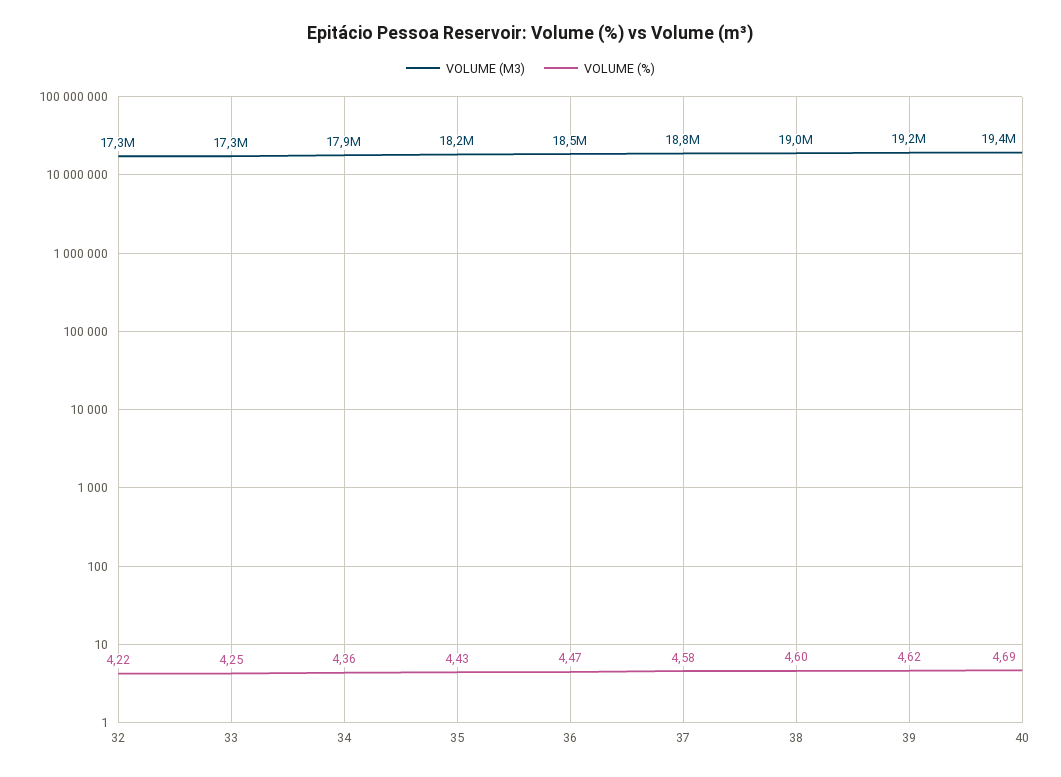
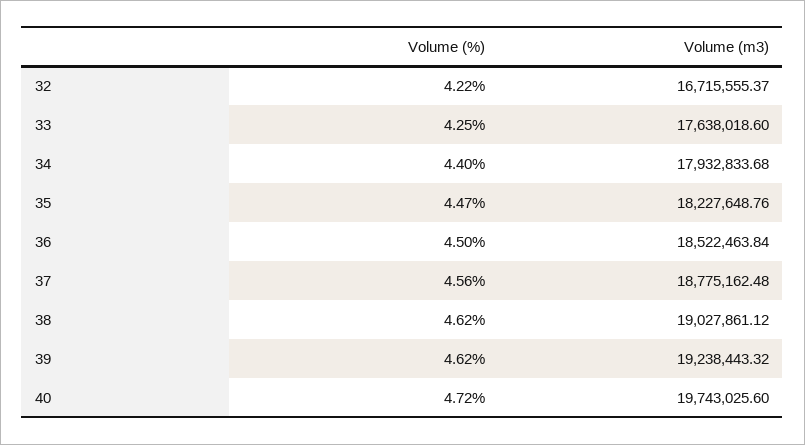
  {
    "VOLUME (M3)": {
-     "32": 17300000,
+     "32": 16715555.37,
-     "33": 17300000,
+     "33": 17638018.6,
      "34": 17932833.68,
      "35": 18227648.76,
      "36": 18522463.84,
      "37": 18775162.48,
      "38": 19027861.12,
      "39": 19238443.32,
-     "40": 19400000
+     "40": 19743025.6
    },
    "VOLUME (%)": {
      "32": 4.22,
      "33": 4.25,
-     "34": 4.36,
+     "34": 4.4,
-     "35": 4.43,
+     "35": 4.47,
-     "36": 4.47,
+     "36": 4.5,
-     "37": 4.58,
+     "37": 4.56,
-     "38": 4.6,
+     "38": 4.62,
      "39": 4.62,
-     "40": 4.69
+     "40": 4.72
    }
  }

